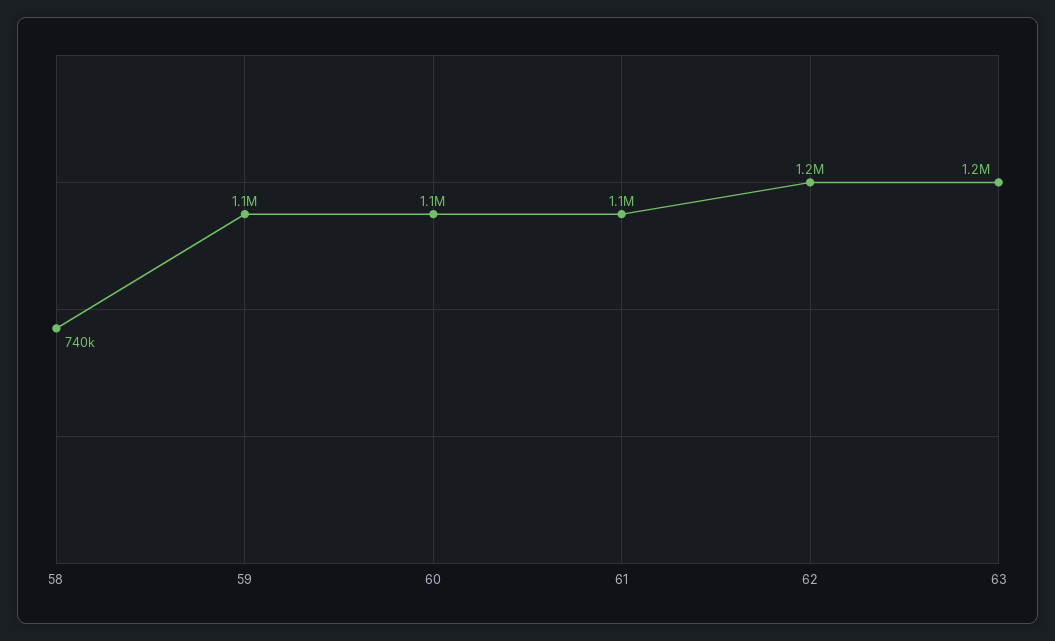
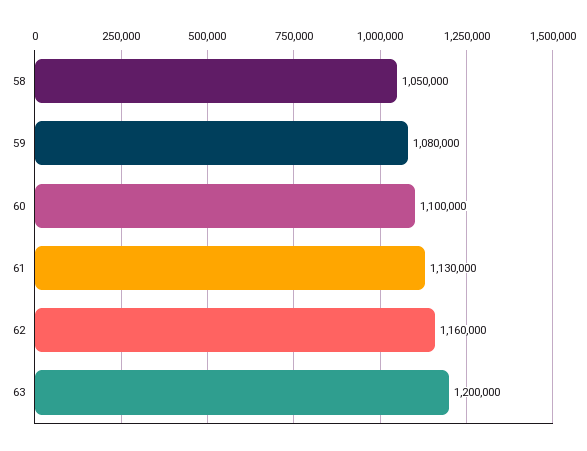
  {
-   "58": 740000,
+   "58": 1050000,
    "59": 1080000,
    "60": 1100000,
    "61": 1130000,
    "62": 1160000,
    "63": 1200000
  }

